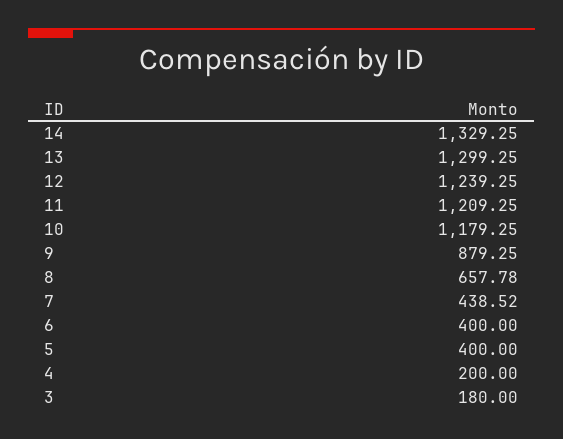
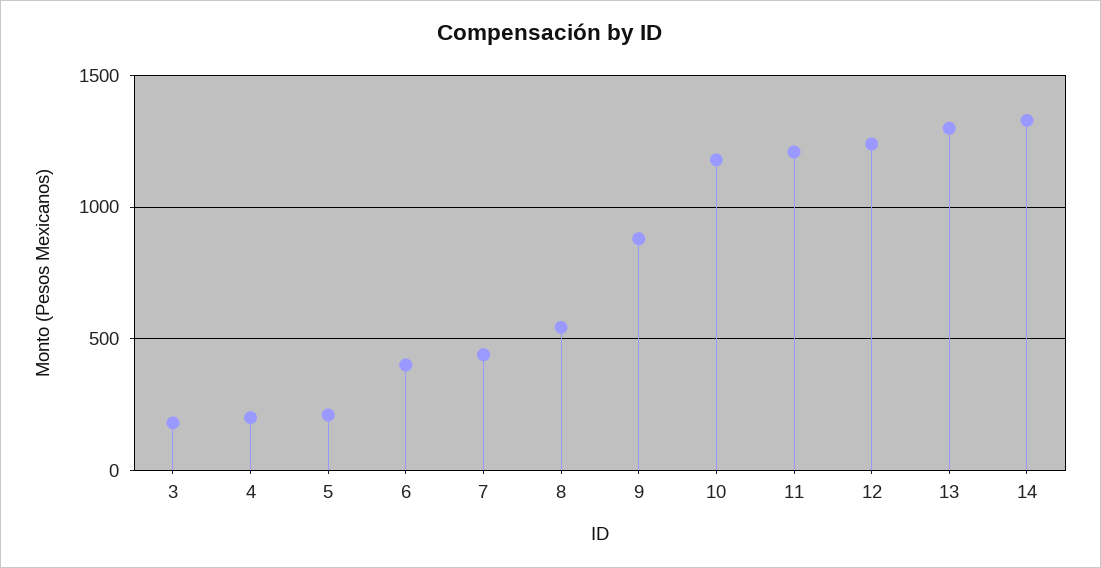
  {
    "14": 1329.25,
    "13": 1299.25,
    "12": 1239.25,
    "11": 1209.25,
    "10": 1179.25,
    "9": 879.25,
-   "8": 657.78,
+   "8": 550,
    "7": 438.52,
    "6": 400,
-   "5": 400,
+   "5": 200,
    "4": 200,
    "3": 180
  }

